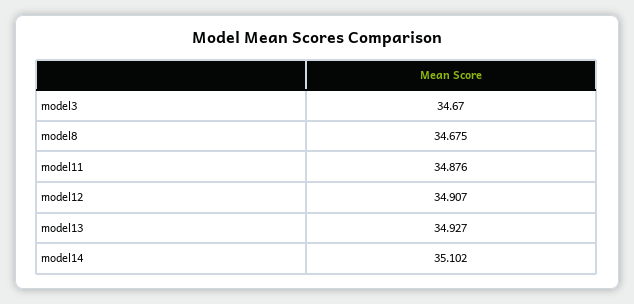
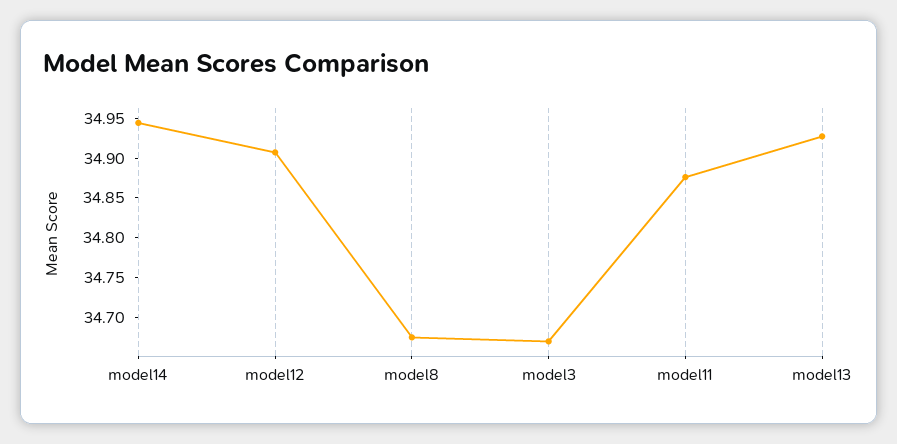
  {
    "model3": 34.67,
    "model8": 34.675,
    "model11": 34.876,
    "model12": 34.907,
    "model13": 34.927,
-   "model14": 35.102
+   "model14": 34.95
  }

